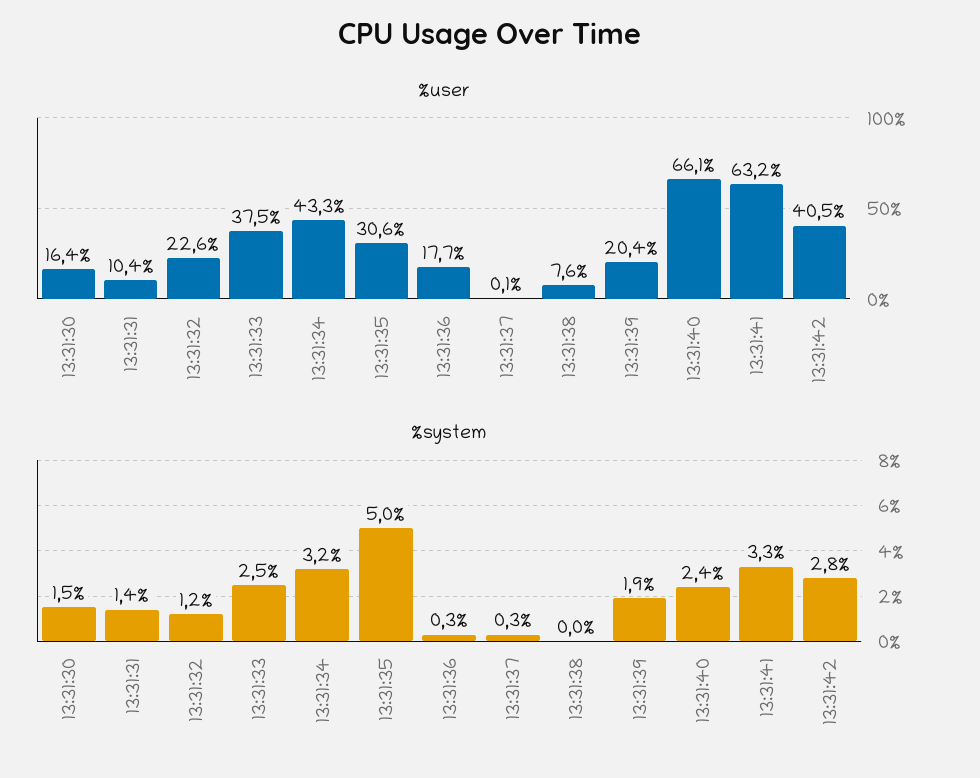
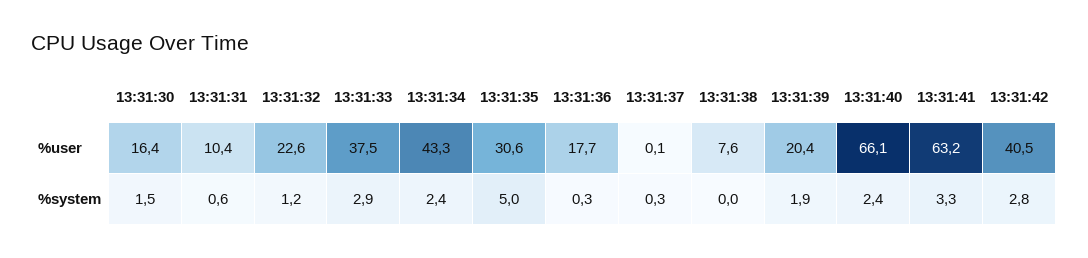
  {
    "%user": {
      "13:31:30": 16.4,
      "13:31:31": 10.4,
      "13:31:32": 22.6,
      "13:31:33": 37.5,
      "13:31:34": 43.3,
      "13:31:35": 30.6,
      "13:31:36": 17.7,
      "13:31:37": 0.1,
      "13:31:38": 7.6,
      "13:31:39": 20.4,
      "13:31:40": 66.1,
      "13:31:41": 63.2,
      "13:31:42": 40.5
    },
    "%system": {
      "13:31:30": 1.5,
-     "13:31:31": 1.4,
+     "13:31:31": 0.6,
      "13:31:32": 1.2,
-     "13:31:33": 2.5,
+     "13:31:33": 2.9,
-     "13:31:34": 3.2,
+     "13:31:34": 2.4,
      "13:31:35": 5,
      "13:31:36": 0.3,
      "13:31:37": 0.3,
      "13:31:38": 0,
      "13:31:39": 1.9,
      "13:31:40": 2.4,
      "13:31:41": 3.3,
      "13:31:42": 2.8
    }
  }

